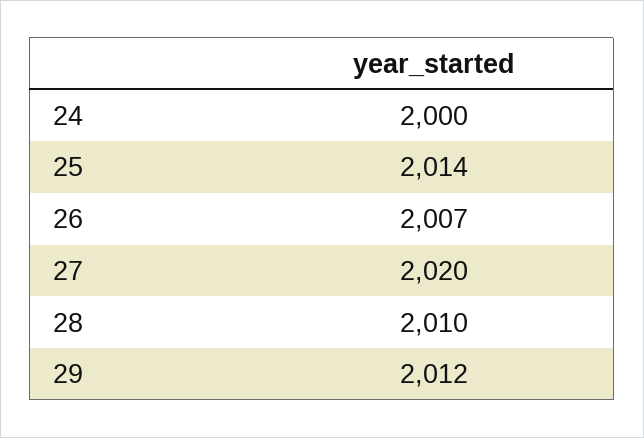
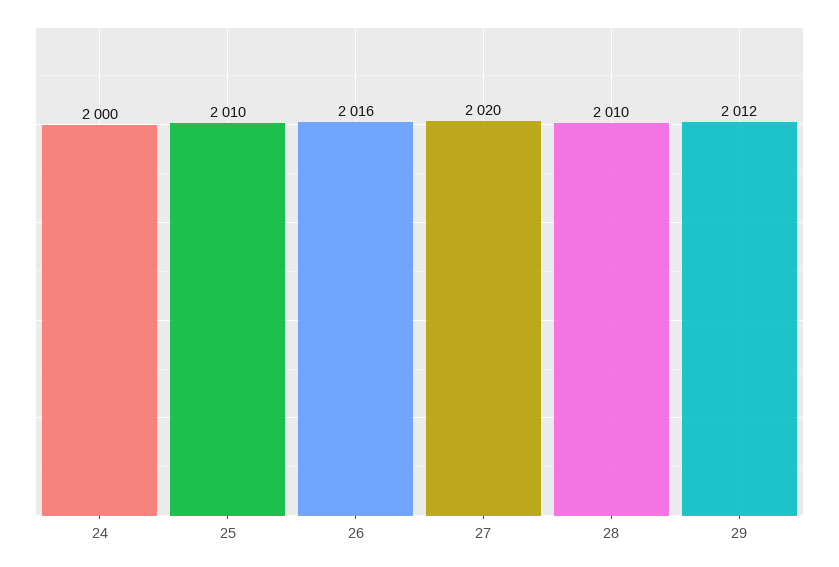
  {
    "24": 2000,
-   "25": 2014,
+   "25": 2010,
-   "26": 2007,
+   "26": 2016,
    "27": 2020,
    "28": 2010,
    "29": 2012
  }

